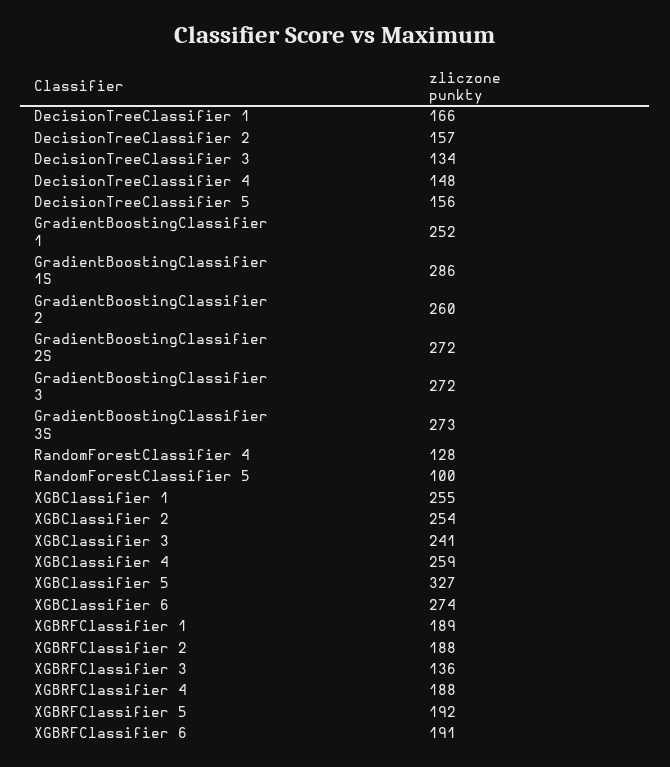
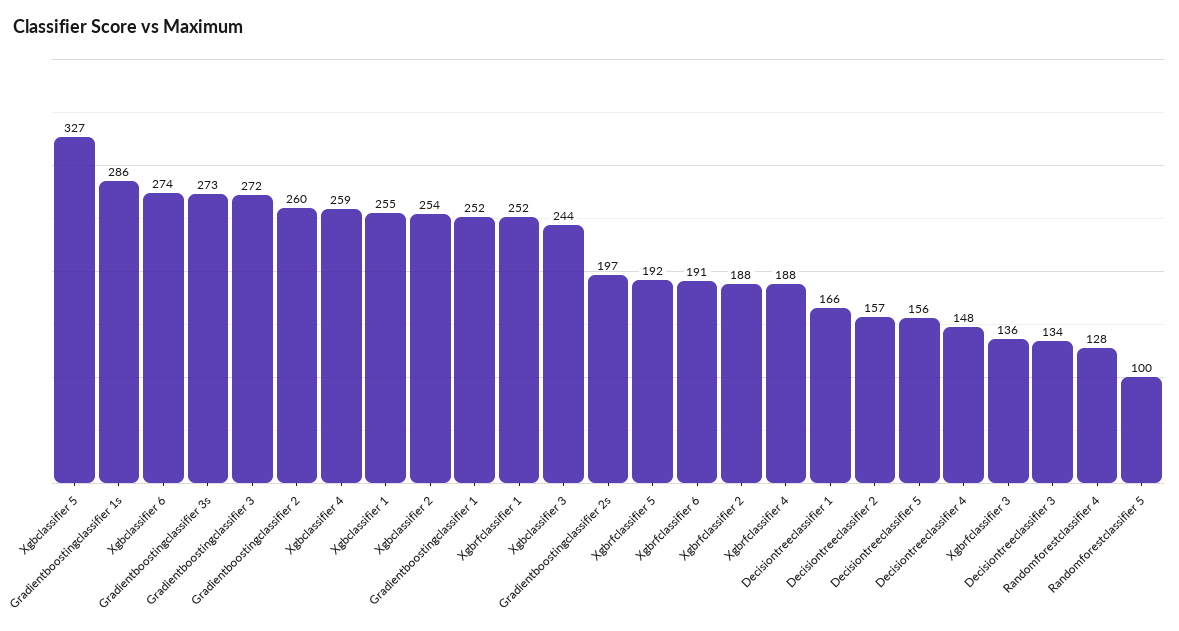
  {
    "DecisionTreeClassifier 1": 166,
    "DecisionTreeClassifier 2": 157,
    "DecisionTreeClassifier 3": 134,
    "DecisionTreeClassifier 4": 148,
    "DecisionTreeClassifier 5": 156,
    "GradientBoostingClassifier 1": 252,
    "GradientBoostingClassifier 1S": 286,
    "GradientBoostingClassifier 2": 260,
-   "GradientBoostingClassifier 2S": 272,
+   "GradientBoostingClassifier 2S": 197,
    "GradientBoostingClassifier 3": 272,
    "GradientBoostingClassifier 3S": 273,
    "RandomForestClassifier 4": 128,
    "RandomForestClassifier 5": 100,
    "XGBClassifier 1": 255,
    "XGBClassifier 2": 254,
-   "XGBClassifier 3": 241,
+   "XGBClassifier 3": 244,
    "XGBClassifier 4": 259,
    "XGBClassifier 5": 327,
    "XGBClassifier 6": 274,
-   "XGBRFClassifier 1": 189,
+   "XGBRFClassifier 1": 252,
    "XGBRFClassifier 2": 188,
    "XGBRFClassifier 3": 136,
    "XGBRFClassifier 4": 188,
    "XGBRFClassifier 5": 192,
    "XGBRFClassifier 6": 191
  }

